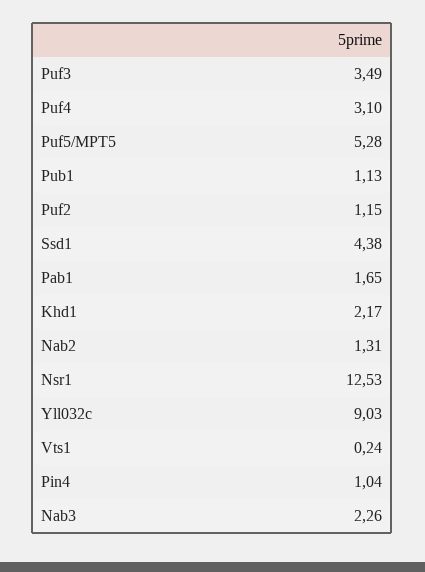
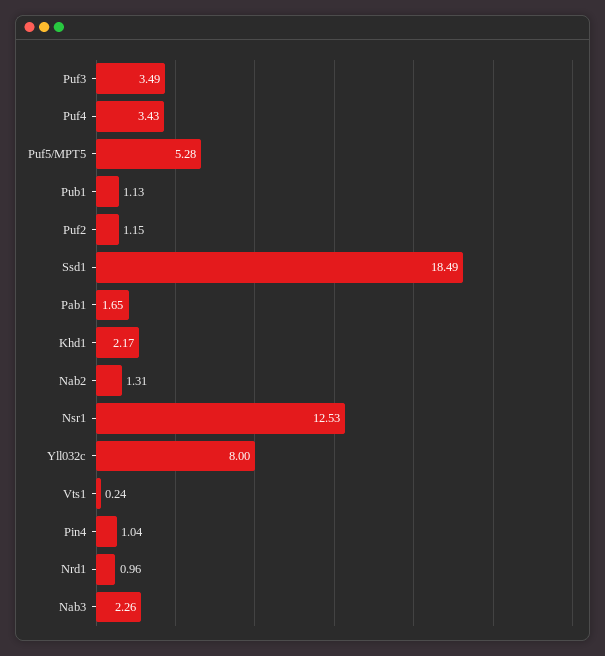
  {
    "Puf3": 3.49,
-   "Puf4": 3.1,
+   "Puf4": 3.43,
    "Puf5/MPT5": 5.28,
    "Pub1": 1.13,
    "Puf2": 1.15,
-   "Ssd1": 4.38,
+   "Ssd1": 18.49,
    "Pab1": 1.65,
    "Khd1": 2.17,
    "Nab2": 1.31,
    "Nsr1": 12.53,
-   "Yll032c": 9.03,
+   "Yll032c": 8,
    "Vts1": 0.24,
    "Pin4": 1.04,
-   "Nab3": 2.26
+   "Nab3": 2.26,
+   "Nrd1": 0.96
  }

